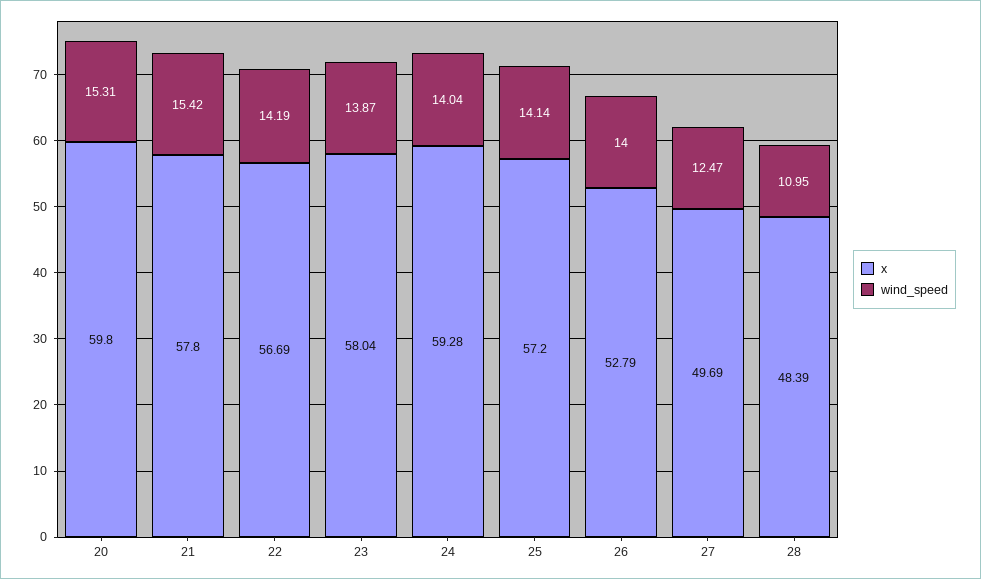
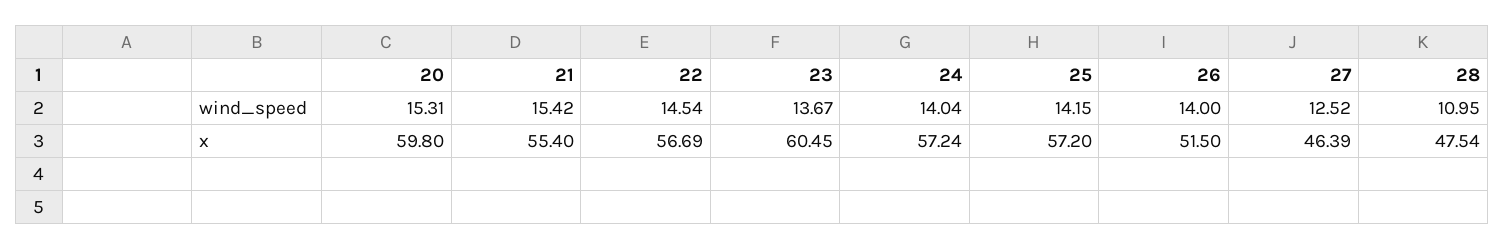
  {
    "x": {
      "20": 59.8,
-     "21": 57.8,
+     "21": 55.4,
      "22": 56.69,
-     "23": 58.04,
+     "23": 60.45,
-     "24": 59.28,
+     "24": 57.24,
      "25": 57.2,
-     "26": 52.79,
+     "26": 51.5,
-     "27": 49.69,
+     "27": 46.39,
-     "28": 48.39
+     "28": 47.54
    },
    "wind_speed": {
      "20": 15.31,
      "21": 15.42,
-     "22": 14.19,
+     "22": 14.54,
-     "23": 13.87,
+     "23": 13.67,
      "24": 14.04,
-     "25": 14.14,
+     "25": 14.15,
      "26": 14,
-     "27": 12.47,
+     "27": 12.52,
      "28": 10.95
    }
  }

